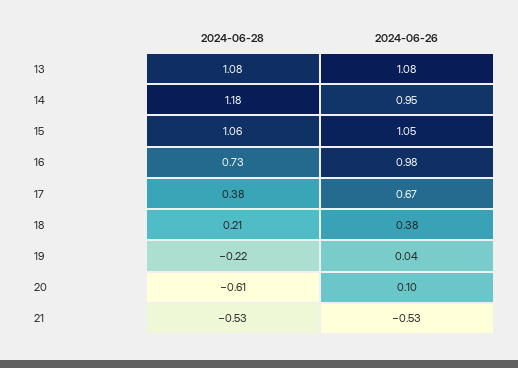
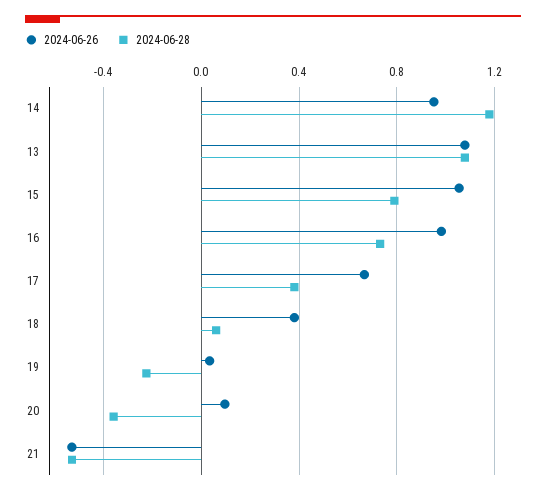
  {
    "2024-06-28": {
      "13": 1.08,
      "14": 1.18,
-     "15": 1.06,
+     "15": 0.8,
      "16": 0.73,
      "17": 0.38,
-     "18": 0.21,
+     "18": 0.05,
      "19": -0.22,
-     "20": -0.61,
+     "20": -0.35,
      "21": -0.53
    },
    "2024-06-26": {
      "13": 1.08,
      "14": 0.95,
      "15": 1.05,
      "16": 0.98,
      "17": 0.67,
      "18": 0.38,
      "19": 0.04,
      "20": 0.1,
      "21": -0.53
    }
  }

